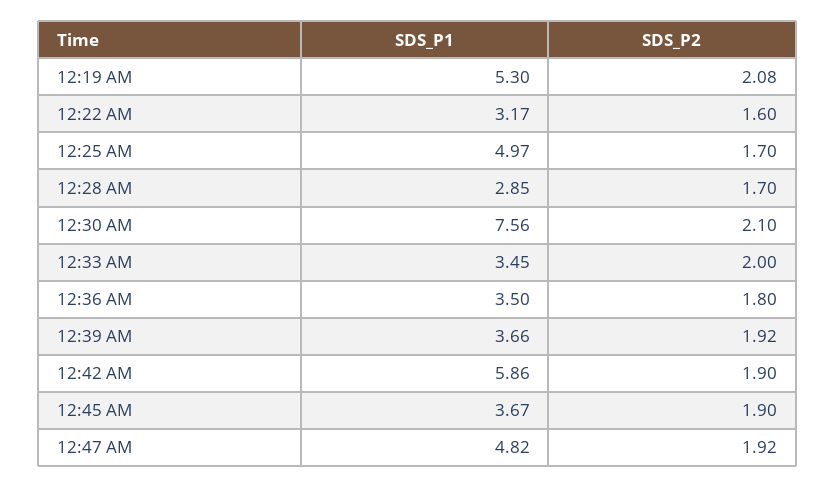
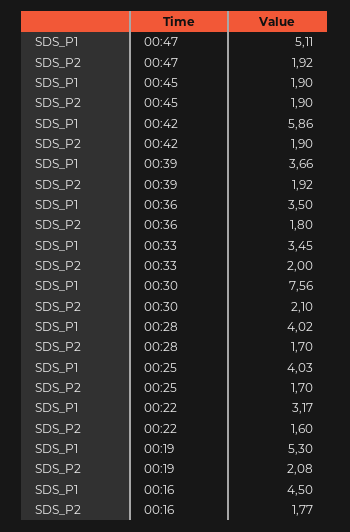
  {
    "SDS_P1": {
      "12:19 AM": 5.3,
      "12:22 AM": 3.17,
-     "12:25 AM": 4.97,
+     "12:25 AM": 4.03,
-     "12:28 AM": 2.85,
+     "12:28 AM": 4.02,
      "12:30 AM": 7.56,
      "12:33 AM": 3.45,
      "12:36 AM": 3.5,
      "12:39 AM": 3.66,
      "12:42 AM": 5.86,
-     "12:45 AM": 3.67,
+     "12:45 AM": 1.9,
-     "12:47 AM": 4.82
+     "12:47 AM": 5.11,
+     "00:16": 4.5
    },
    "SDS_P2": {
      "12:19 AM": 2.08,
      "12:22 AM": 1.6,
      "12:25 AM": 1.7,
      "12:28 AM": 1.7,
      "12:30 AM": 2.1,
      "12:33 AM": 2,
      "12:36 AM": 1.8,
      "12:39 AM": 1.92,
      "12:42 AM": 1.9,
      "12:45 AM": 1.9,
-     "12:47 AM": 1.92
+     "12:47 AM": 1.92,
+     "00:16": 1.77
    }
  }

